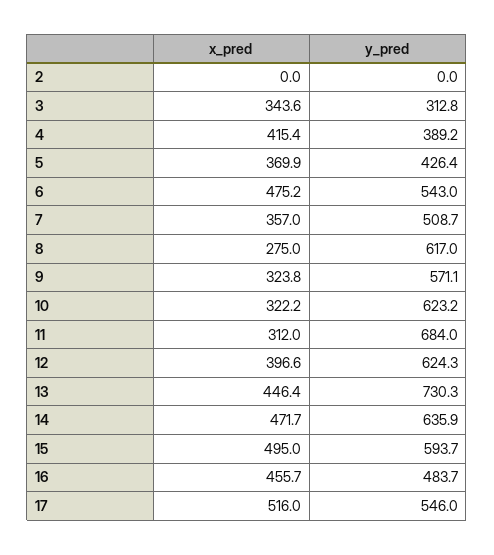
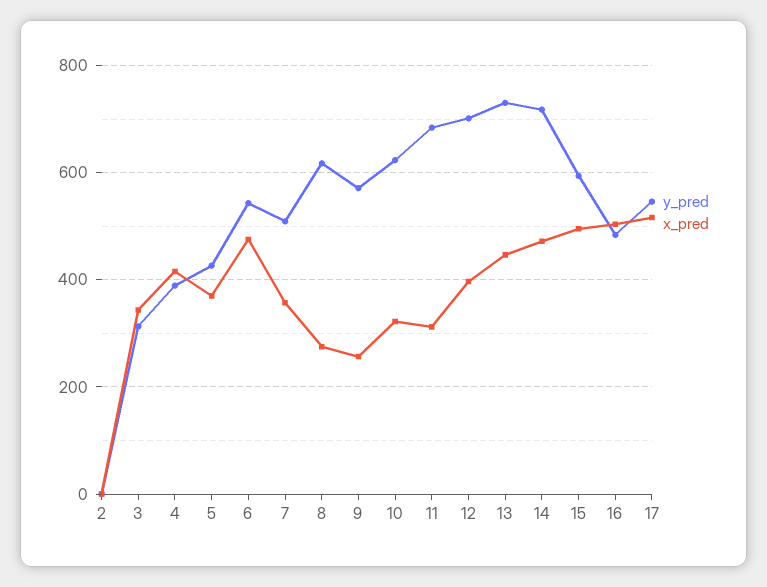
  {
    "x_pred": {
      "2": 0,
      "3": 343.6,
      "4": 415.4,
      "5": 369.9,
      "6": 475.2,
      "7": 357,
      "8": 275,
-     "9": 323.8,
+     "9": 260,
      "10": 322.2,
      "11": 312,
      "12": 396.6,
      "13": 446.4,
      "14": 471.7,
      "15": 495,
-     "16": 455.7,
+     "16": 500,
      "17": 516
    },
    "y_pred": {
      "2": 0,
      "3": 312.8,
      "4": 389.2,
      "5": 426.4,
      "6": 543,
      "7": 508.7,
      "8": 617,
      "9": 571.1,
      "10": 623.2,
      "11": 684,
-     "12": 624.3,
+     "12": 700,
      "13": 730.3,
-     "14": 635.9,
+     "14": 720,
      "15": 593.7,
      "16": 483.7,
      "17": 546
    }
  }

